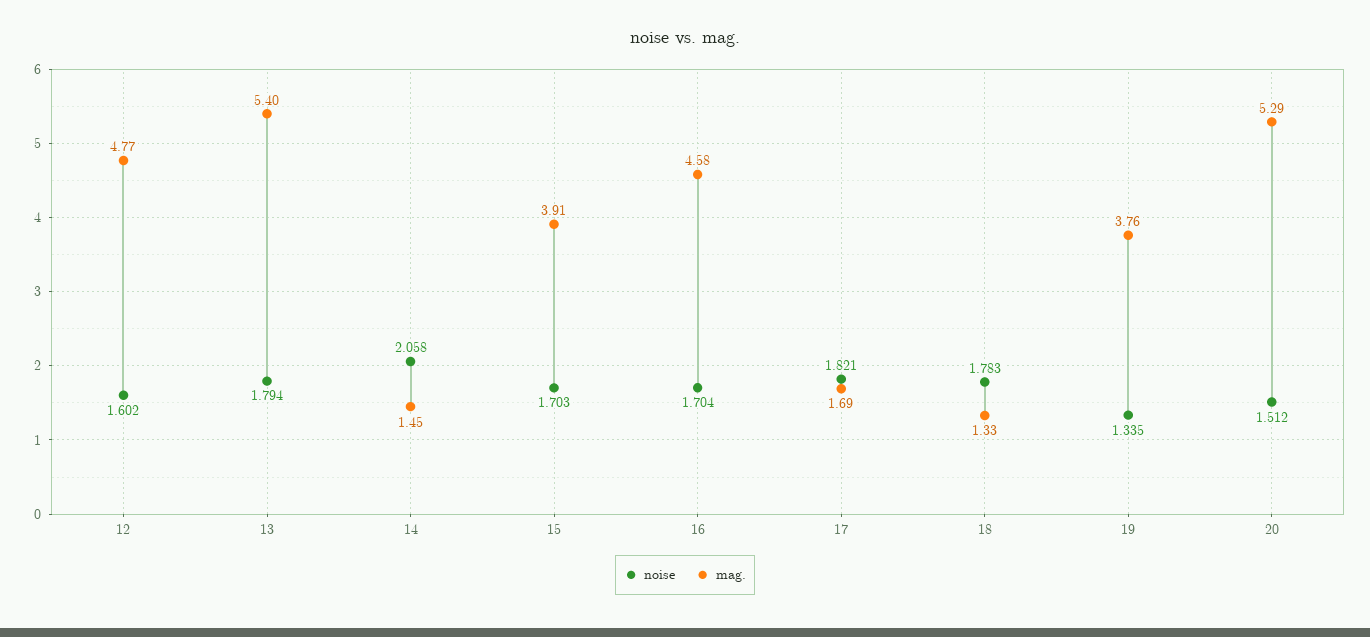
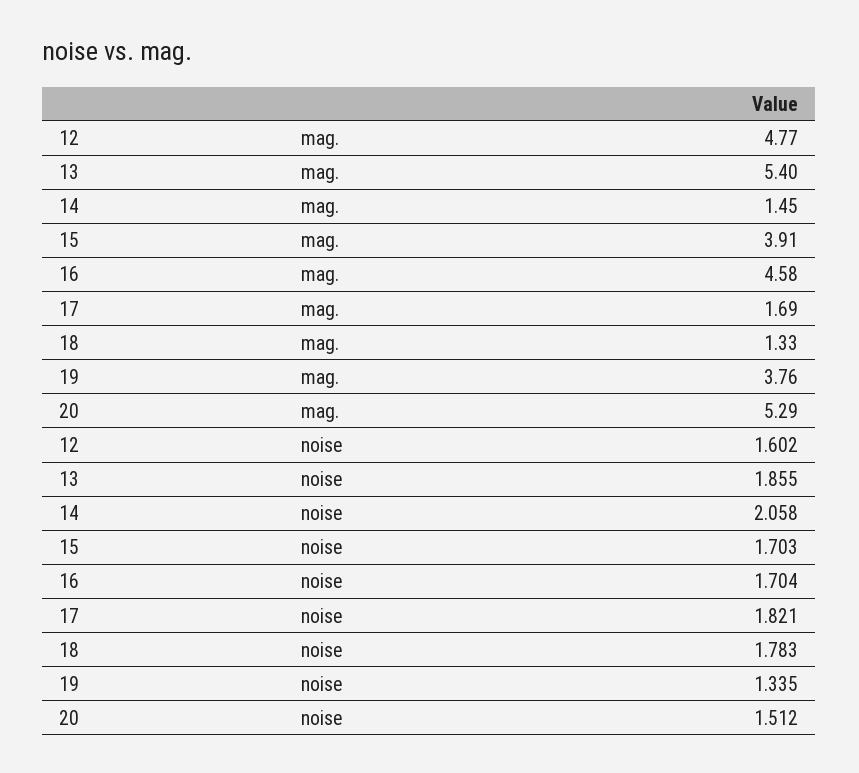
  {
    "noise": {
      "12": 1.602,
-     "13": 1.794,
+     "13": 1.855,
      "14": 2.058,
      "15": 1.703,
      "16": 1.704,
      "17": 1.821,
      "18": 1.783,
      "19": 1.335,
      "20": 1.512
    },
    "mag.": {
      "12": 4.77,
      "13": 5.4,
      "14": 1.45,
      "15": 3.91,
      "16": 4.58,
      "17": 1.69,
      "18": 1.33,
      "19": 3.76,
      "20": 5.29
    }
  }

